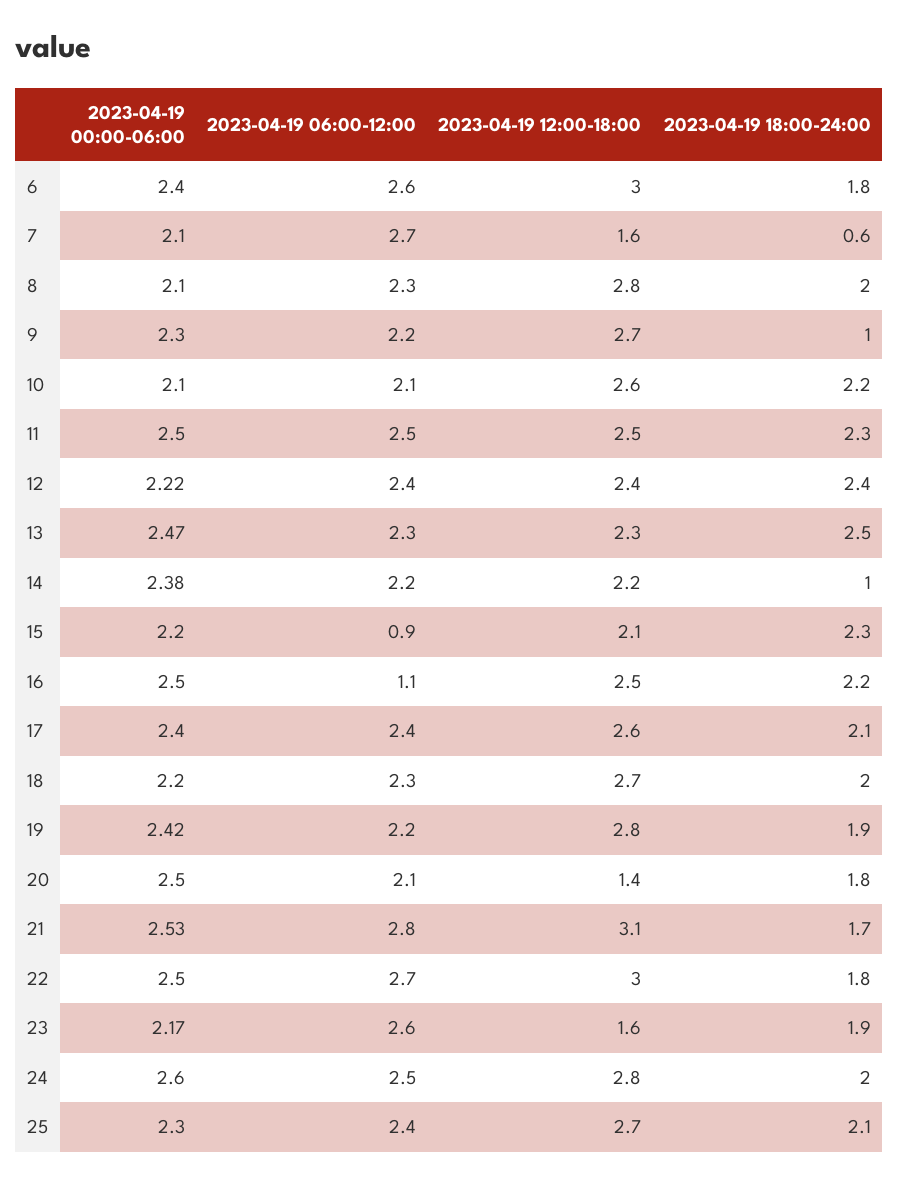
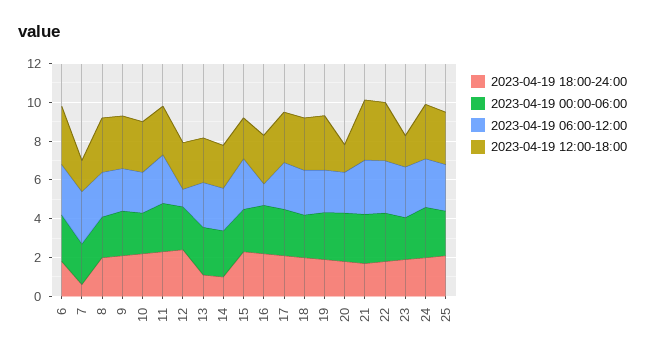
  {
    "2023-04-19 00:00-06:00": {
      "6": 2.4,
      "7": 2.1,
      "8": 2.1,
      "9": 2.3,
      "10": 2.1,
      "11": 2.5,
      "12": 2.22,
      "13": 2.47,
      "14": 2.38,
      "15": 2.2,
      "16": 2.5,
      "17": 2.4,
      "18": 2.2,
      "19": 2.42,
      "20": 2.5,
      "21": 2.53,
      "22": 2.5,
      "23": 2.17,
      "24": 2.6,
      "25": 2.3
    },
    "2023-04-19 06:00-12:00": {
      "6": 2.6,
      "7": 2.7,
      "8": 2.3,
      "9": 2.2,
      "10": 2.1,
      "11": 2.5,
-     "12": 2.4,
+     "12": 1,
      "13": 2.3,
      "14": 2.2,
-     "15": 0.9,
+     "15": 2.5,
      "16": 1.1,
      "17": 2.4,
      "18": 2.3,
      "19": 2.2,
      "20": 2.1,
      "21": 2.8,
      "22": 2.7,
      "23": 2.6,
      "24": 2.5,
      "25": 2.4
    },
    "2023-04-19 12:00-18:00": {
      "6": 3,
      "7": 1.6,
      "8": 2.8,
      "9": 2.7,
      "10": 2.6,
      "11": 2.5,
      "12": 2.4,
      "13": 2.3,
      "14": 2.2,
      "15": 2.1,
      "16": 2.5,
      "17": 2.6,
      "18": 2.7,
      "19": 2.8,
      "20": 1.4,
      "21": 3.1,
      "22": 3,
      "23": 1.6,
      "24": 2.8,
      "25": 2.7
    },
    "2023-04-19 18:00-24:00": {
      "6": 1.8,
      "7": 0.6,
      "8": 2,
-     "9": 1,
+     "9": 2,
      "10": 2.2,
      "11": 2.3,
      "12": 2.4,
-     "13": 2.5,
+     "13": 1,
      "14": 1,
      "15": 2.3,
      "16": 2.2,
      "17": 2.1,
      "18": 2,
      "19": 1.9,
      "20": 1.8,
      "21": 1.7,
      "22": 1.8,
      "23": 1.9,
      "24": 2,
      "25": 2.1
    }
  }

